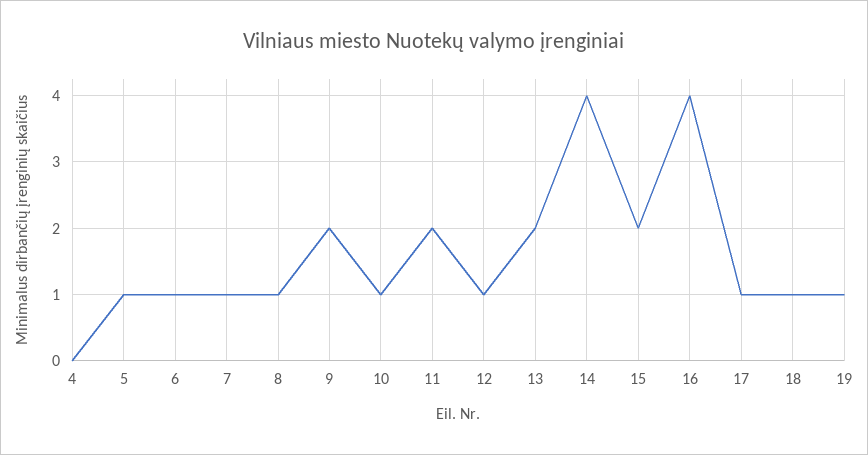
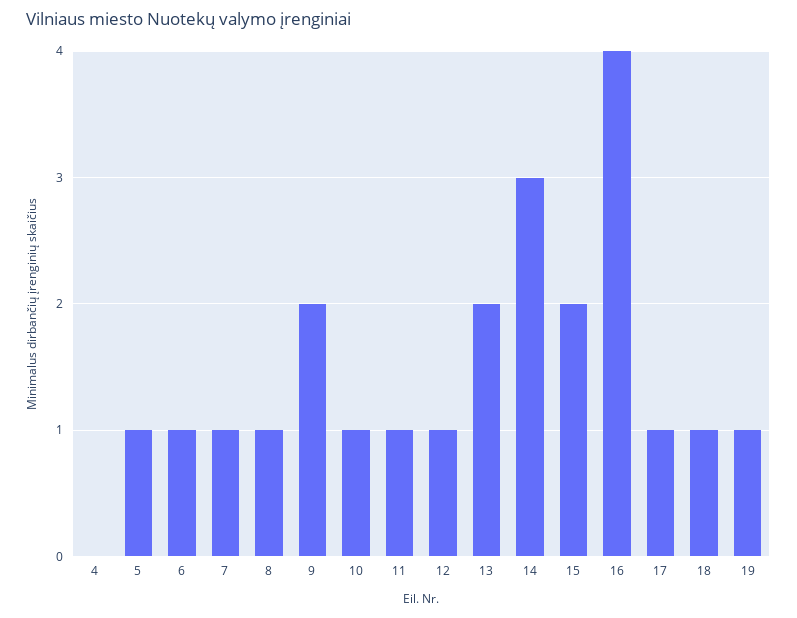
  {
    "4": 0,
    "5": 1,
    "6": 1,
    "7": 1,
    "8": 1,
    "9": 2,
    "10": 1,
-   "11": 2,
+   "11": 1,
    "12": 1,
    "13": 2,
-   "14": 4,
+   "14": 3,
    "15": 2,
    "16": 4,
    "17": 1,
    "18": 1,
    "19": 1
  }

